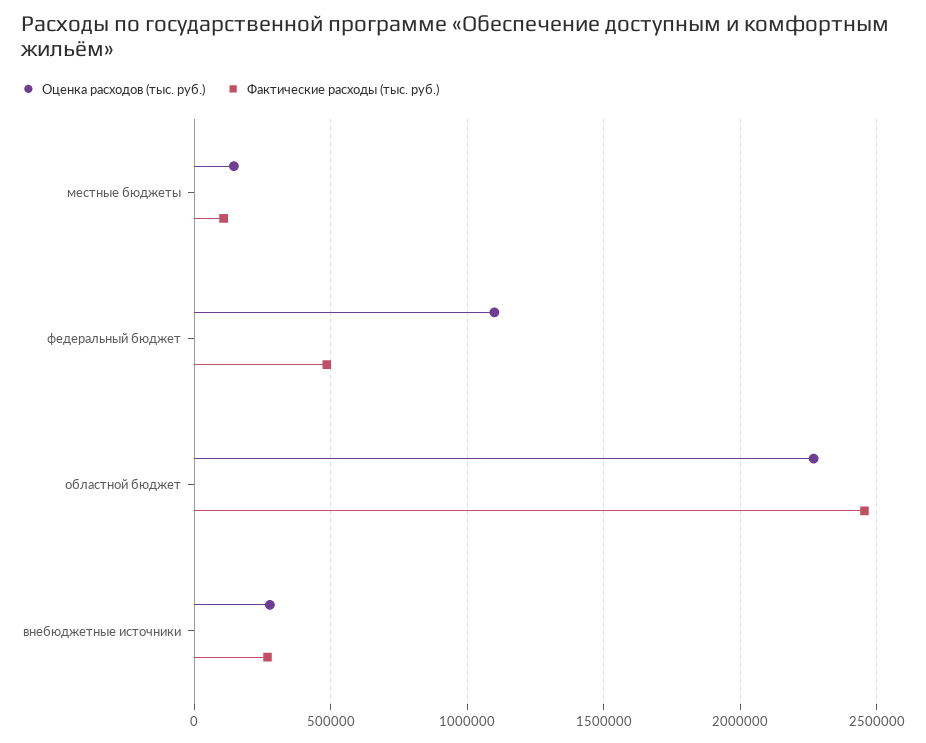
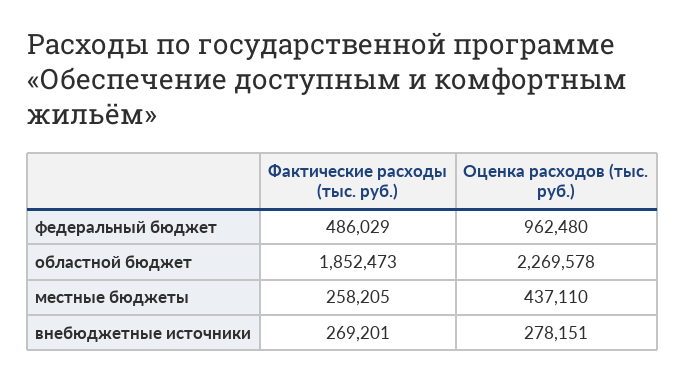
  {
    "Оценка расходов (тыс. руб.)": {
-     "местные бюджеты": 150000,
+     "местные бюджеты": 437110,
-     "федеральный бюджет": 1100000,
+     "федеральный бюджет": 962480,
      "областной бюджет": 2269578,
      "внебюджетные источники": 278151
    },
    "Фактические расходы (тыс. руб.)": {
-     "местные бюджеты": 100000,
+     "местные бюджеты": 258205,
      "федеральный бюджет": 486029,
-     "областной бюджет": 2450000,
+     "областной бюджет": 1852473,
      "внебюджетные источники": 269201
    }
  }

